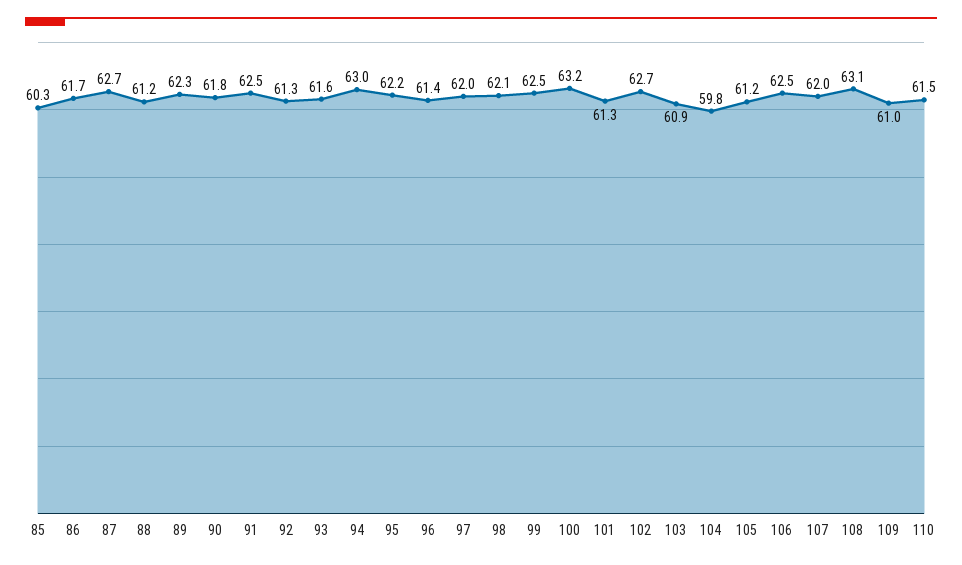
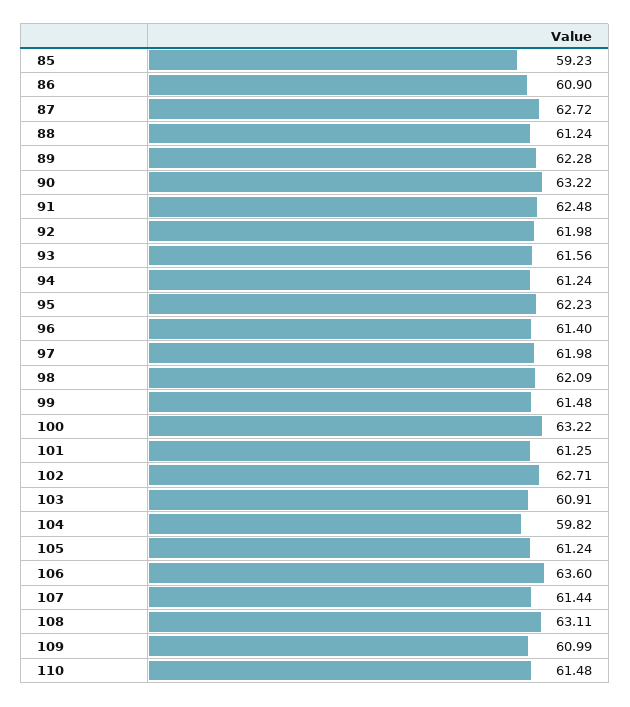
  {
-   "85": 60.3,
+   "85": 59.23,
-   "86": 61.7,
+   "86": 60.9,
    "87": 62.72,
    "88": 61.24,
    "89": 62.28,
-   "90": 61.8,
+   "90": 63.22,
    "91": 62.48,
-   "92": 61.3,
+   "92": 61.98,
    "93": 61.56,
-   "94": 63,
+   "94": 61.24,
    "95": 62.23,
    "96": 61.4,
    "97": 61.98,
    "98": 62.09,
-   "99": 62.5,
+   "99": 61.48,
    "100": 63.22,
    "101": 61.25,
    "102": 62.71,
    "103": 60.91,
    "104": 59.82,
    "105": 61.24,
-   "106": 62.5,
+   "106": 63.6,
-   "107": 62,
+   "107": 61.44,
    "108": 63.11,
    "109": 60.99,
    "110": 61.48
  }

